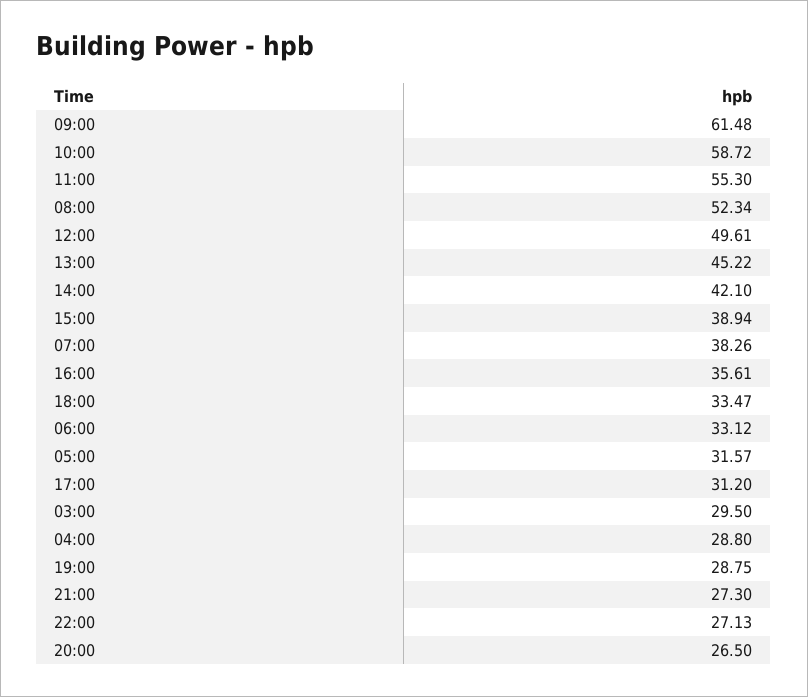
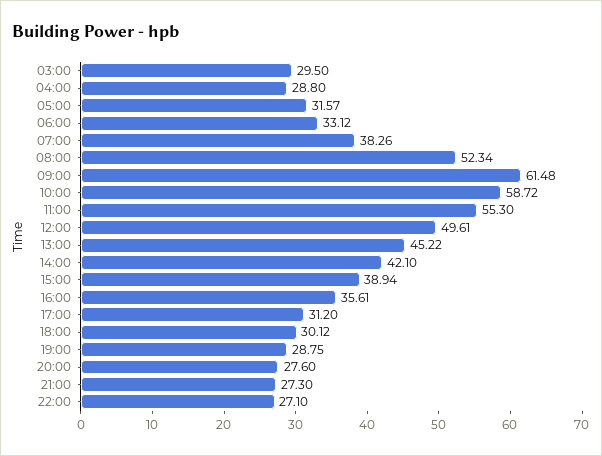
  {
    "09:00": 61.48,
    "10:00": 58.72,
    "11:00": 55.3,
    "08:00": 52.34,
    "12:00": 49.61,
    "13:00": 45.22,
    "14:00": 42.1,
    "15:00": 38.94,
    "07:00": 38.26,
    "16:00": 35.61,
-   "18:00": 33.47,
+   "18:00": 30.12,
    "06:00": 33.12,
    "05:00": 31.57,
    "17:00": 31.2,
    "03:00": 29.5,
    "04:00": 28.8,
    "19:00": 28.75,
    "21:00": 27.3,
-   "22:00": 27.13,
+   "22:00": 27.1,
-   "20:00": 26.5
+   "20:00": 27.6
  }

